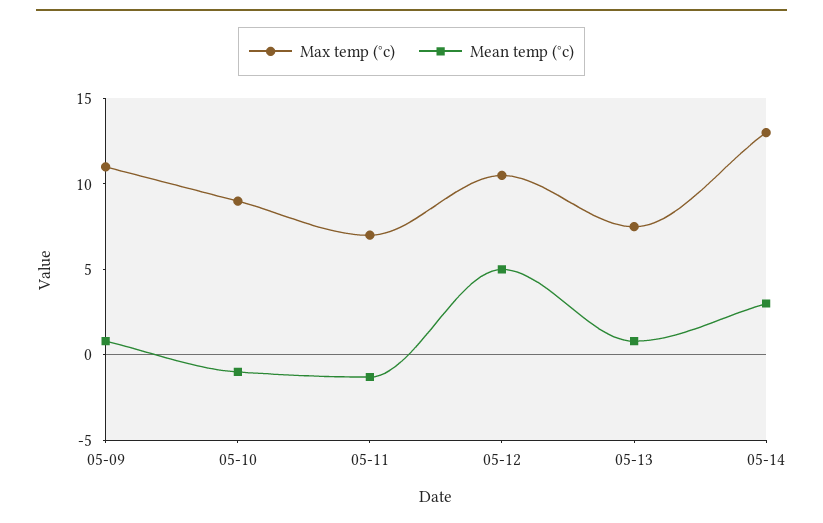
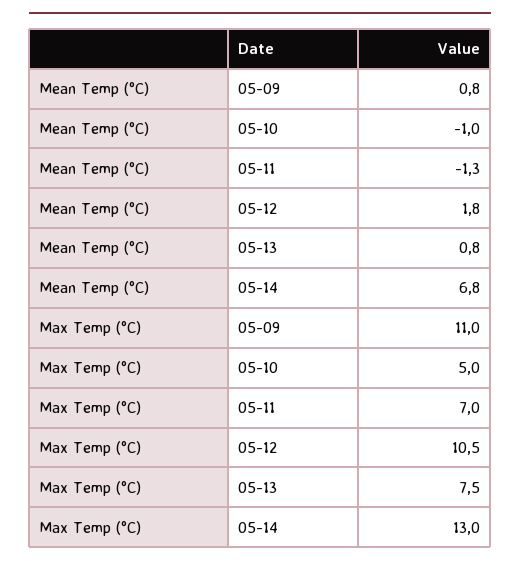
  {
    "Max temp (°c)": {
      "05-09": 11,
-     "05-10": 9,
+     "05-10": 5,
      "05-11": 7,
      "05-12": 10.5,
      "05-13": 7.5,
      "05-14": 13
    },
    "Mean temp (°c)": {
      "05-09": 0.8,
      "05-10": -1,
      "05-11": -1.3,
-     "05-12": 5,
+     "05-12": 1.8,
      "05-13": 0.8,
-     "05-14": 3
+     "05-14": 6.8
    }
  }

